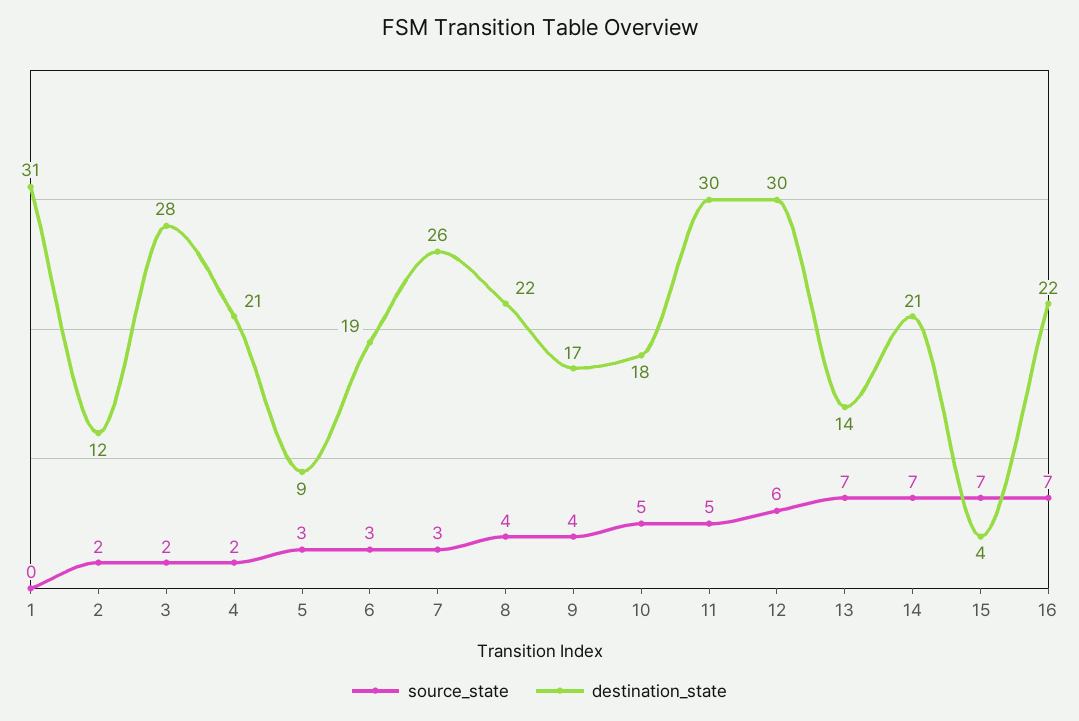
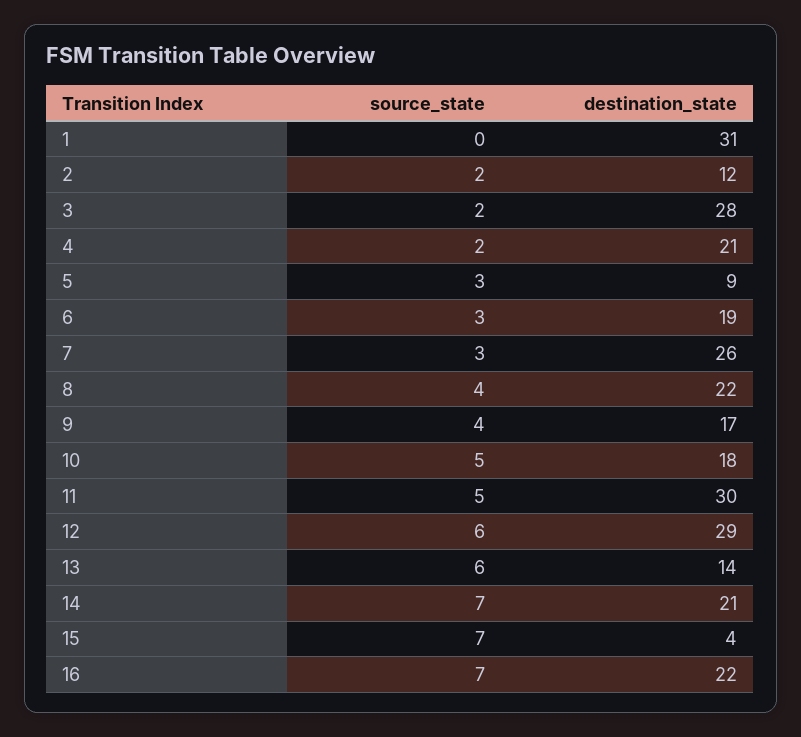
  {
    "source_state": {
      "1": 0,
      "2": 2,
      "3": 2,
      "4": 2,
      "5": 3,
      "6": 3,
      "7": 3,
      "8": 4,
      "9": 4,
      "10": 5,
      "11": 5,
      "12": 6,
-     "13": 7,
+     "13": 6,
      "14": 7,
      "15": 7,
      "16": 7
    },
    "destination_state": {
      "1": 31,
      "2": 12,
      "3": 28,
      "4": 21,
      "5": 9,
      "6": 19,
      "7": 26,
      "8": 22,
      "9": 17,
      "10": 18,
      "11": 30,
-     "12": 30,
+     "12": 29,
      "13": 14,
      "14": 21,
      "15": 4,
      "16": 22
    }
  }

